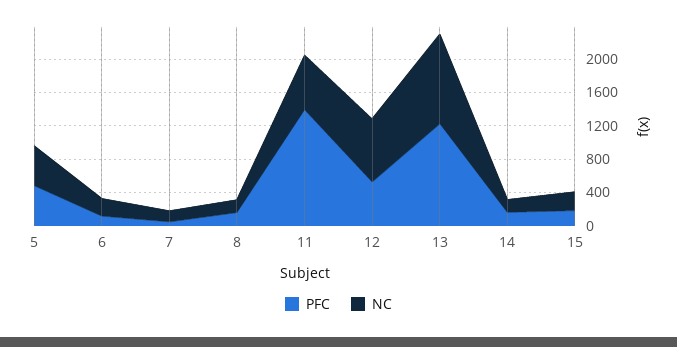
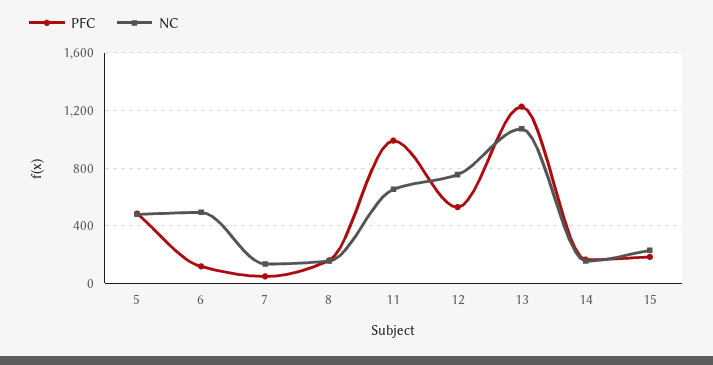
  {
    "PFC": {
      "5": 500,
      "6": 100,
      "7": 50,
      "8": 150,
-     "11": 1400,
+     "11": 1000,
      "12": 550,
      "13": 1250,
      "14": 150,
      "15": 200
    },
    "NC": {
      "5": 500,
-     "6": 200,
+     "6": 500,
      "7": 150,
      "8": 150,
      "11": 650,
      "12": 750,
      "13": 1050,
      "14": 150,
      "15": 250
    }
  }

